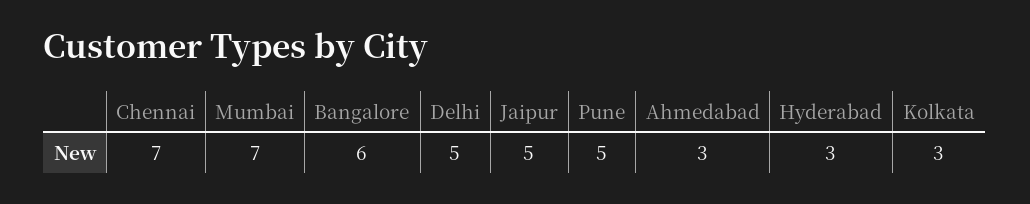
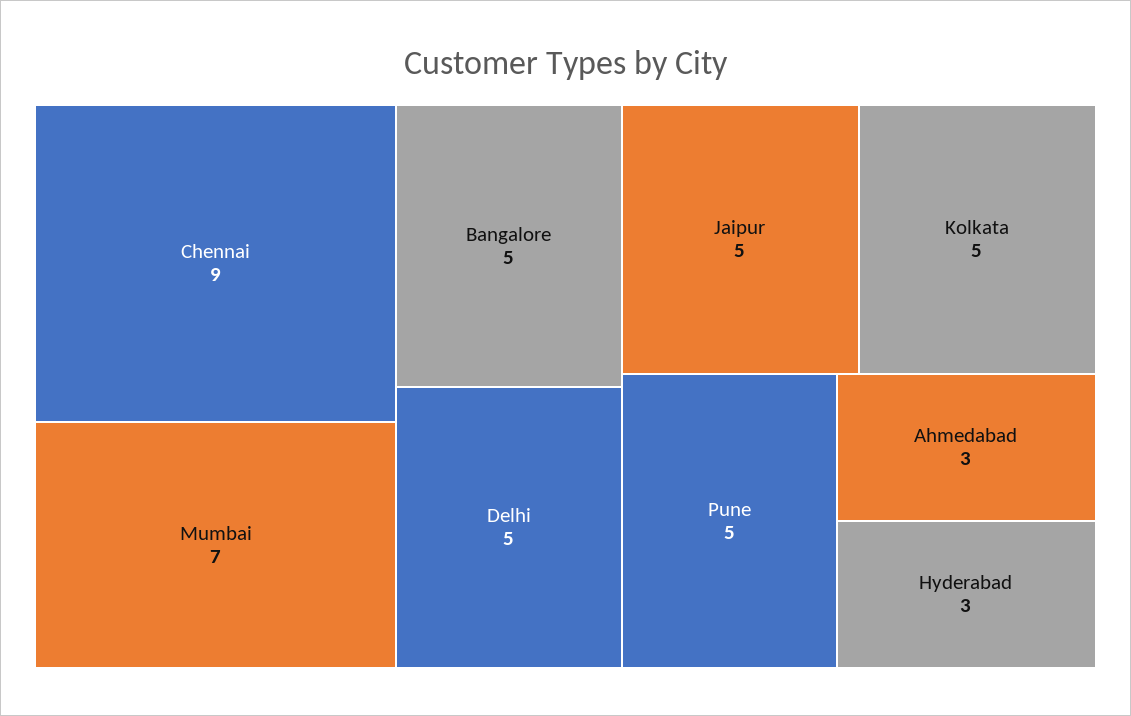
  {
-   "Chennai": 7,
+   "Chennai": 9,
    "Mumbai": 7,
-   "Bangalore": 6,
+   "Bangalore": 5,
    "Delhi": 5,
    "Jaipur": 5,
    "Pune": 5,
    "Ahmedabad": 3,
    "Hyderabad": 3,
-   "Kolkata": 3
+   "Kolkata": 5
  }

